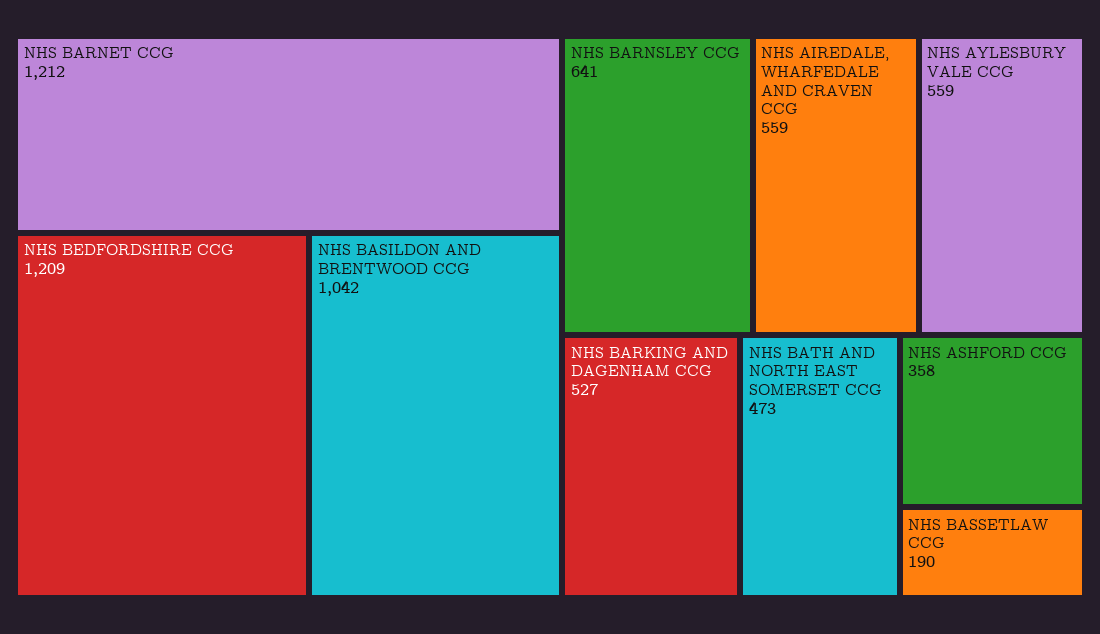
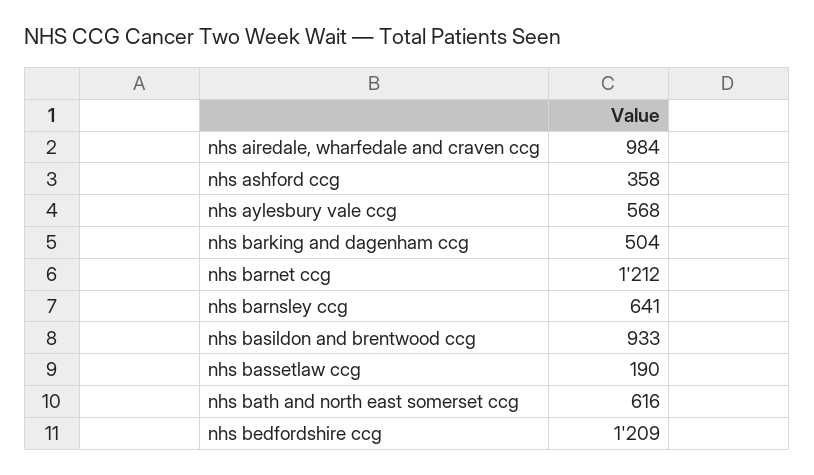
  {
    "NHS BARNET CCG": 1212,
    "NHS BEDFORDSHIRE CCG": 1209,
-   "NHS BASILDON AND BRENTWOOD CCG": 1042,
+   "NHS BASILDON AND BRENTWOOD CCG": 933,
    "NHS BARNSLEY CCG": 641,
-   "NHS AIREDALE, WHARFEDALE AND CRAVEN CCG": 559,
+   "NHS AIREDALE, WHARFEDALE AND CRAVEN CCG": 984,
-   "NHS AYLESBURY VALE CCG": 559,
+   "NHS AYLESBURY VALE CCG": 568,
-   "NHS BARKING AND DAGENHAM CCG": 527,
+   "NHS BARKING AND DAGENHAM CCG": 504,
-   "NHS BATH AND NORTH EAST SOMERSET CCG": 473,
+   "NHS BATH AND NORTH EAST SOMERSET CCG": 616,
    "NHS ASHFORD CCG": 358,
    "NHS BASSETLAW CCG": 190
  }

